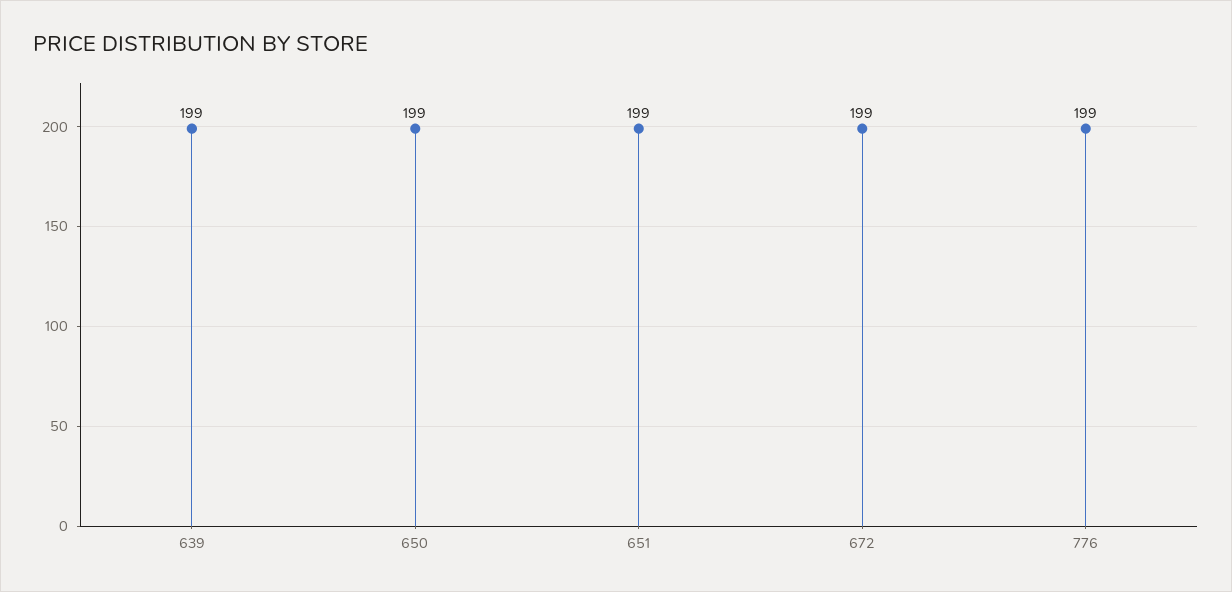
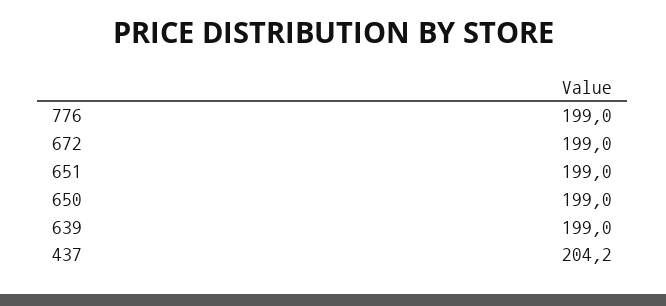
  {
    "639": 199,
    "650": 199,
    "651": 199,
    "672": 199,
-   "776": 199
+   "776": 199,
+   "437": 204.2
  }

